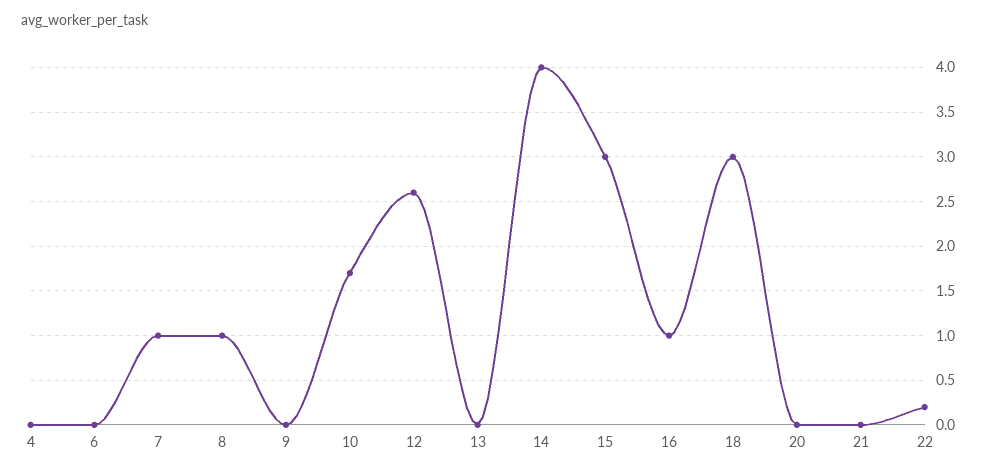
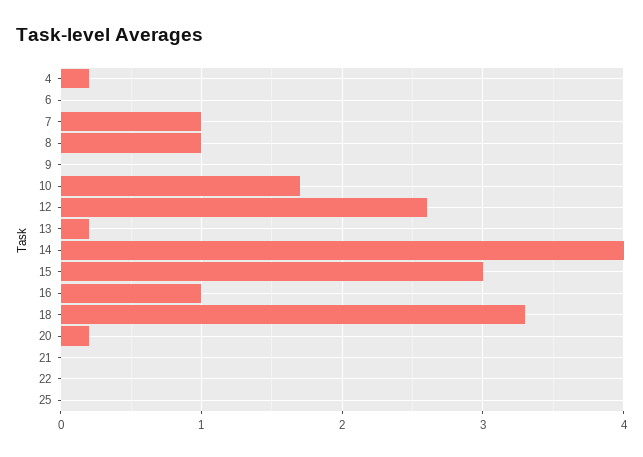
  {
-   "4": 0,
+   "4": 0.2,
    "6": 0,
    "7": 1,
    "8": 1,
    "9": 0,
    "10": 1.7,
    "12": 2.6,
-   "13": 0,
+   "13": 0.2,
    "14": 4,
    "15": 3,
    "16": 1,
-   "18": 3,
+   "18": 3.3,
-   "20": 0,
+   "20": 0.2,
    "21": 0,
-   "22": 0.2
+   "22": 0,
+   "25": 0
  }

